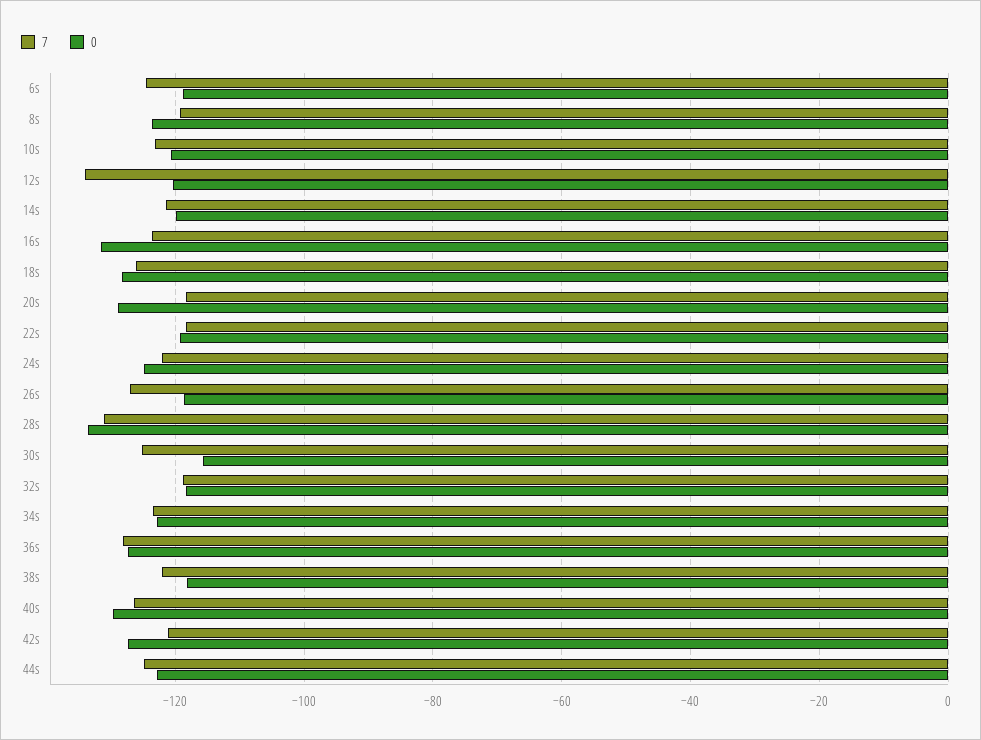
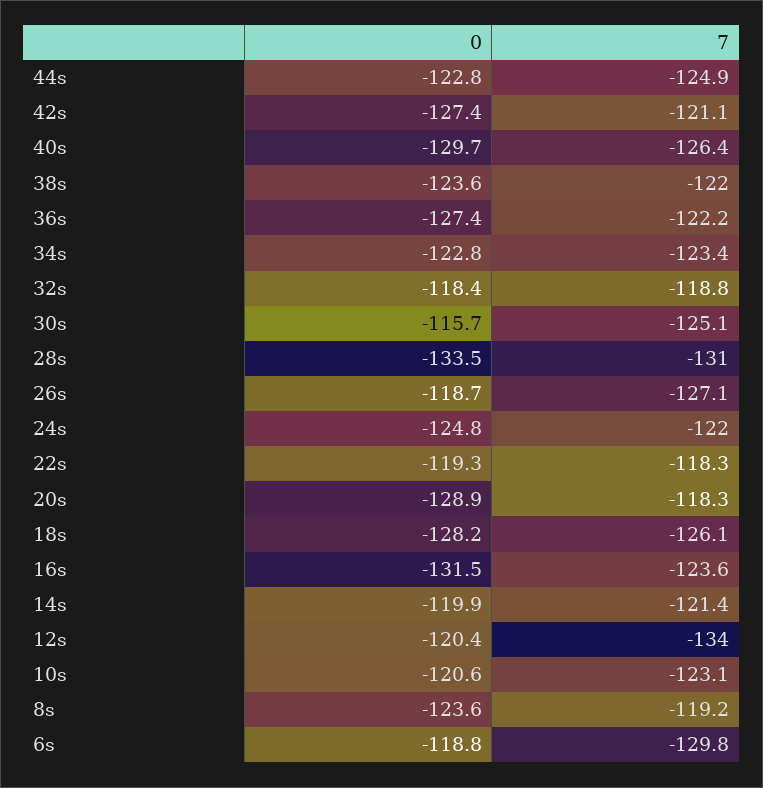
  {
    "7": {
-     "6s": -124,
+     "6s": -129.8,
      "8s": -119.2,
      "10s": -123.1,
      "12s": -134,
      "14s": -121.4,
      "16s": -123.6,
      "18s": -126.1,
      "20s": -118.3,
      "22s": -118.3,
      "24s": -122,
      "26s": -127.1,
      "28s": -131,
      "30s": -125.1,
      "32s": -118.8,
      "34s": -123.4,
-     "36s": -128,
+     "36s": -122.2,
      "38s": -122,
      "40s": -126.4,
      "42s": -121.1,
      "44s": -124.9
    },
    "0": {
      "6s": -118.8,
      "8s": -123.6,
      "10s": -120.6,
      "12s": -120.4,
      "14s": -119.9,
      "16s": -131.5,
      "18s": -128.2,
      "20s": -128.9,
      "22s": -119.3,
      "24s": -124.8,
      "26s": -118.7,
      "28s": -133.5,
      "30s": -115.7,
      "32s": -118.4,
      "34s": -122.8,
      "36s": -127.4,
-     "38s": -118,
+     "38s": -123.6,
      "40s": -129.7,
      "42s": -127.4,
      "44s": -122.8
    }
  }

